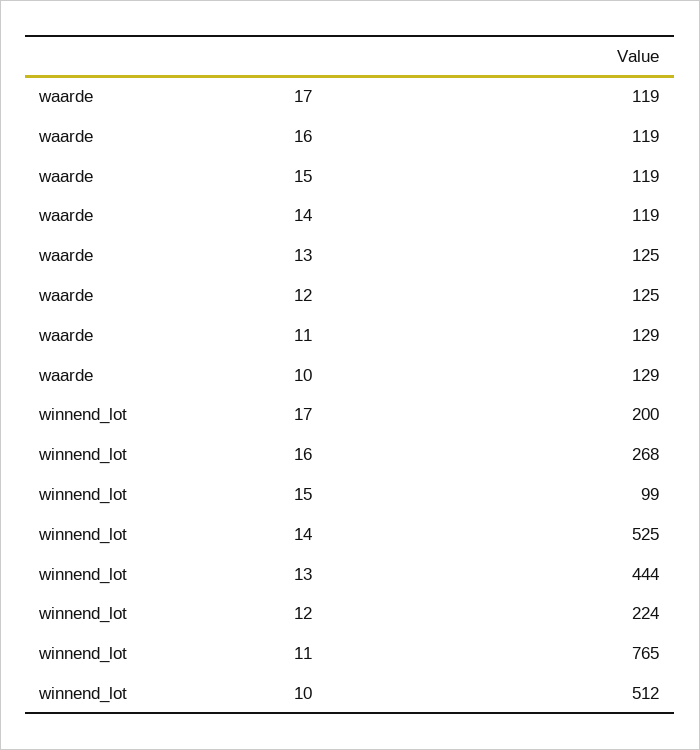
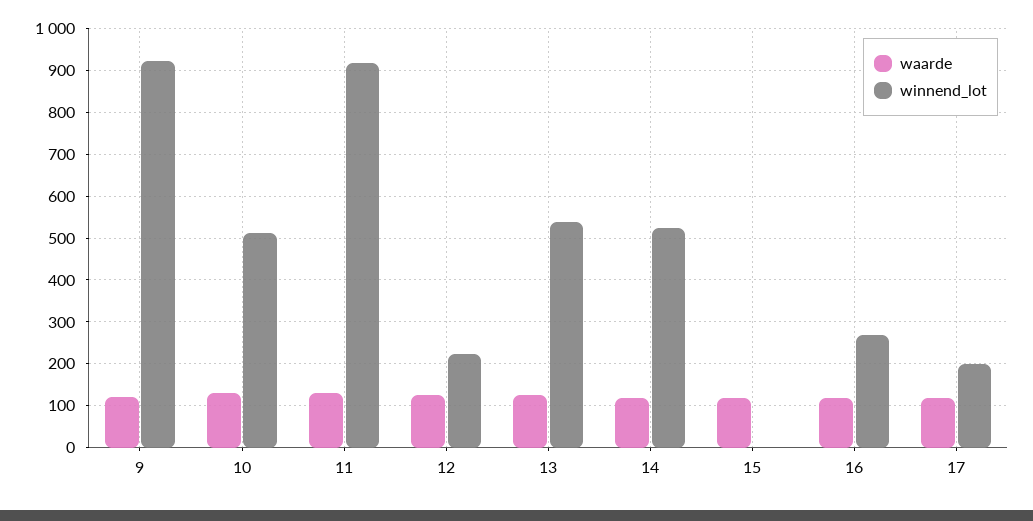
  {
    "waarde": {
      "17": 119,
      "16": 119,
      "15": 119,
      "14": 119,
      "13": 125,
      "12": 125,
      "11": 129,
-     "10": 129
+     "10": 129,
+     "9": 120
    },
    "winnend_lot": {
      "17": 200,
      "16": 268,
-     "15": 99,
+     "15": 0,
      "14": 525,
-     "13": 444,
+     "13": 540,
      "12": 224,
-     "11": 765,
+     "11": 920,
-     "10": 512
+     "10": 512,
+     "9": 920
    }
  }

